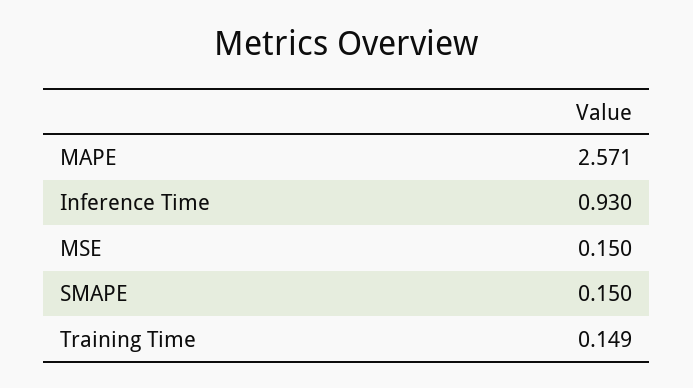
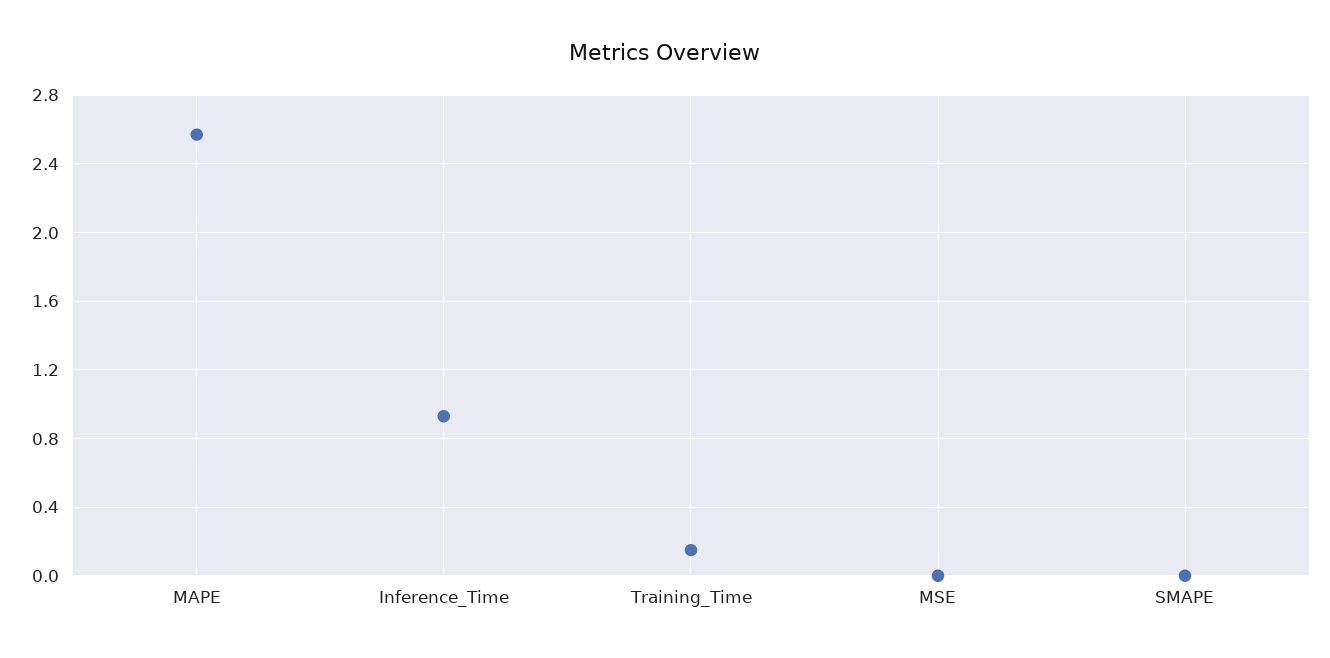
  {
    "MAPE": 2.571,
    "Inference Time": 0.93,
-   "MSE": 0.15,
+   "MSE": 0,
-   "SMAPE": 0.15,
+   "SMAPE": 0,
    "Training Time": 0.149
  }

